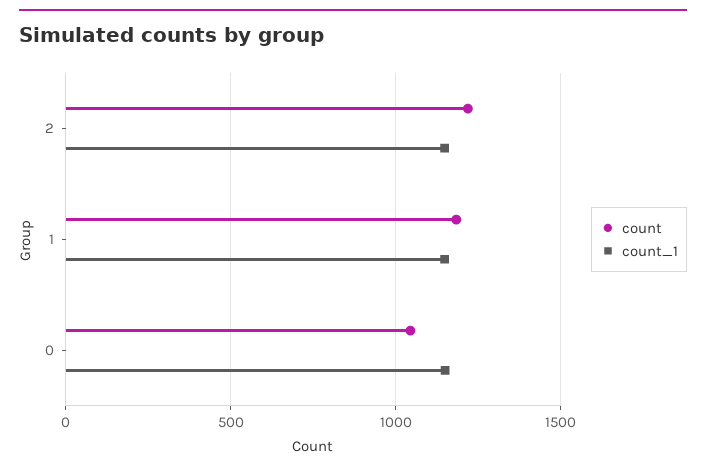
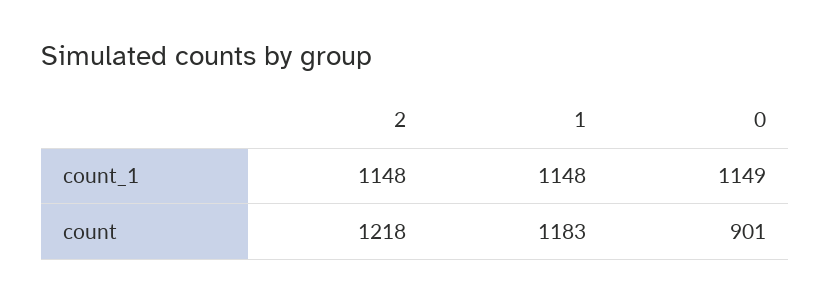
  {
    "count": {
      "2": 1218,
      "1": 1183,
-     "0": 1050
+     "0": 901
    },
    "count_1": {
      "2": 1148,
      "1": 1148,
      "0": 1149
    }
  }

